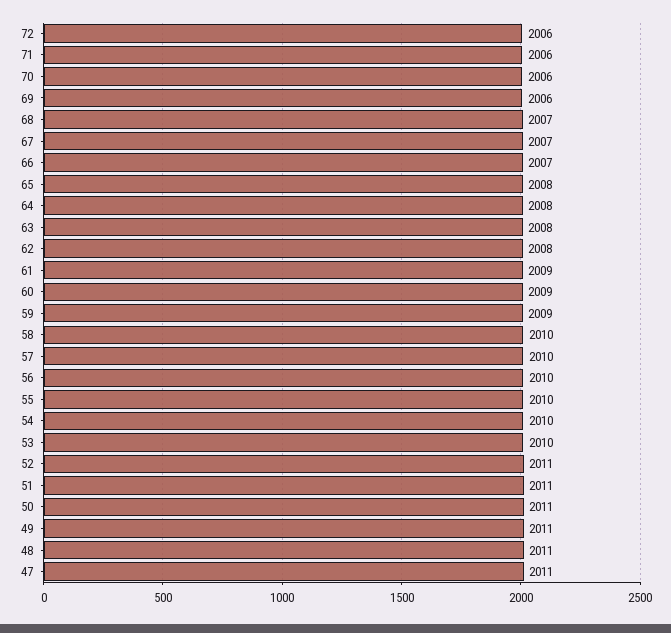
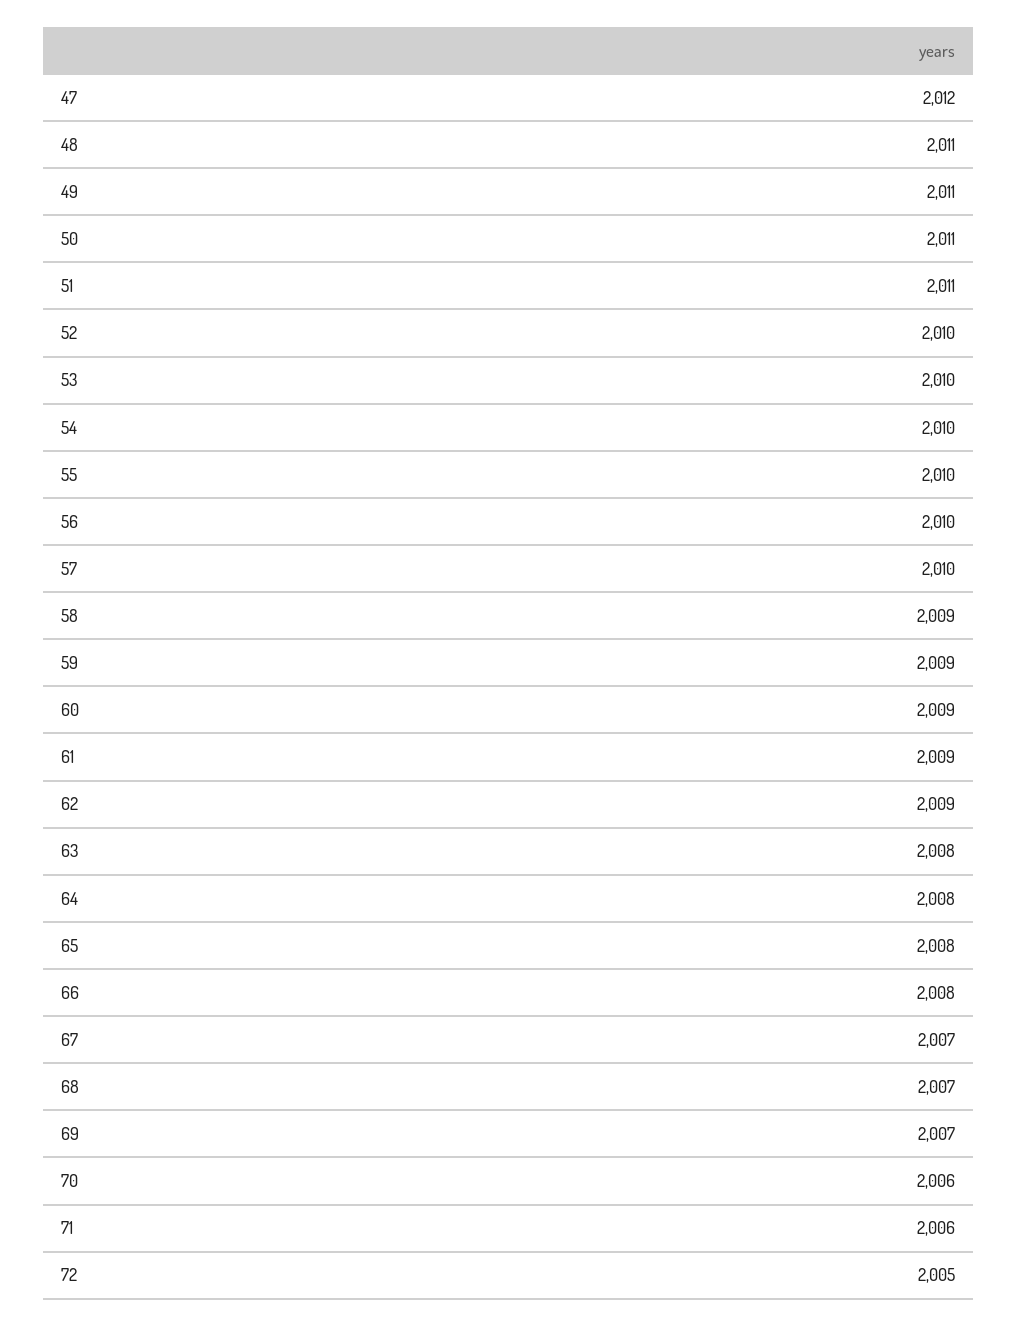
  {
-   "72": 2006,
+   "72": 2005,
    "71": 2006,
    "70": 2006,
-   "69": 2006,
+   "69": 2007,
    "68": 2007,
    "67": 2007,
-   "66": 2007,
+   "66": 2008,
    "65": 2008,
    "64": 2008,
    "63": 2008,
-   "62": 2008,
+   "62": 2009,
    "61": 2009,
    "60": 2009,
    "59": 2009,
-   "58": 2010,
+   "58": 2009,
    "57": 2010,
    "56": 2010,
    "55": 2010,
    "54": 2010,
    "53": 2010,
-   "52": 2011,
+   "52": 2010,
    "51": 2011,
    "50": 2011,
    "49": 2011,
    "48": 2011,
-   "47": 2011
+   "47": 2012
  }

